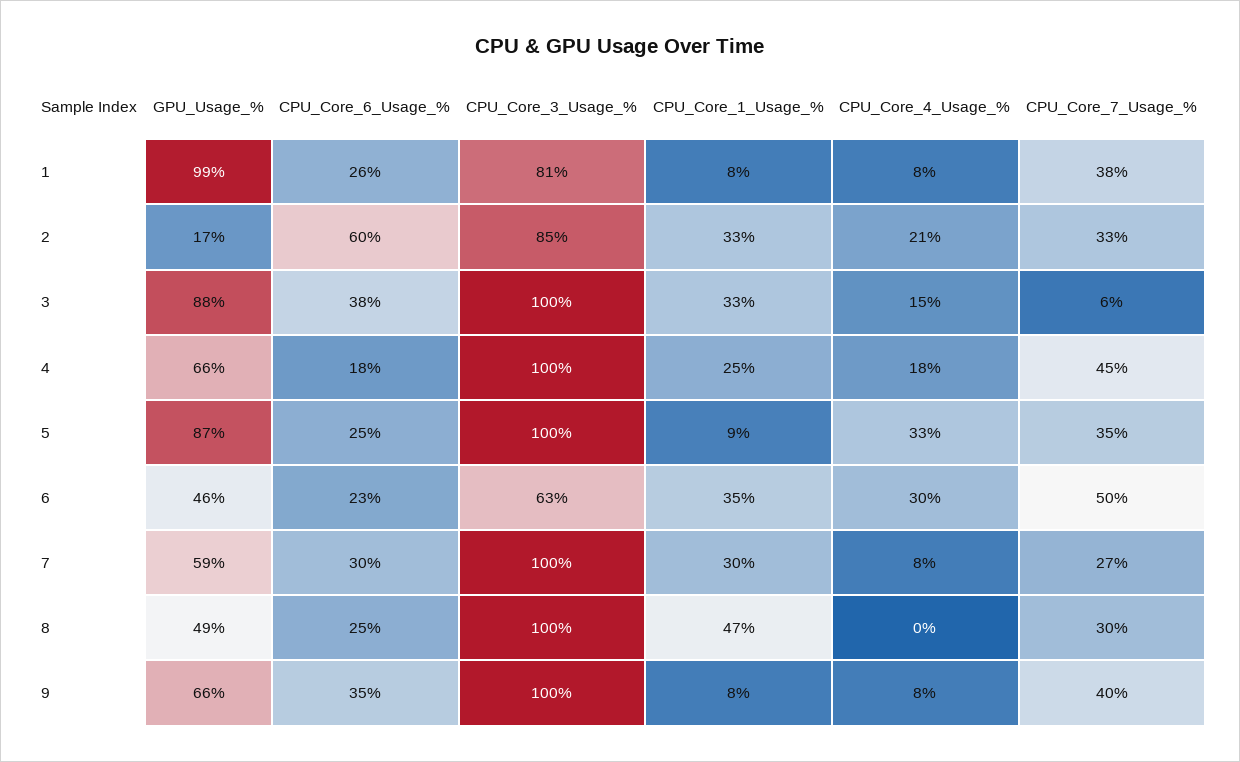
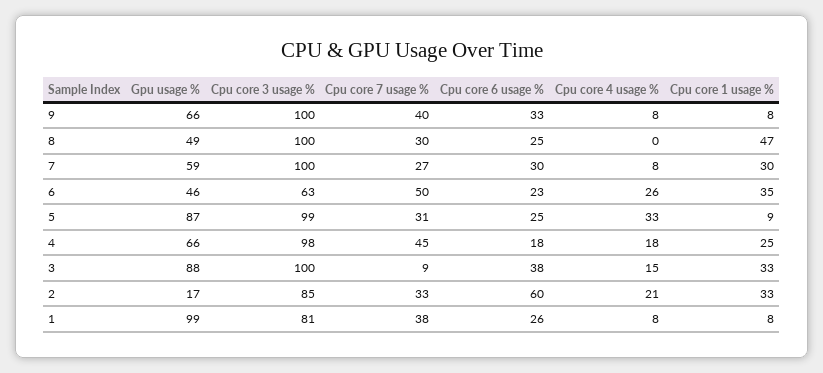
  {
    "GPU_Usage_%": {
      "1": 99,
      "2": 17,
      "3": 88,
      "4": 66,
      "5": 87,
      "6": 46,
      "7": 59,
      "8": 49,
      "9": 66
    },
    "CPU_Core_6_Usage_%": {
      "1": 26,
      "2": 60,
      "3": 38,
      "4": 18,
      "5": 25,
      "6": 23,
      "7": 30,
      "8": 25,
-     "9": 35
+     "9": 33
    },
    "CPU_Core_3_Usage_%": {
      "1": 81,
      "2": 85,
      "3": 100,
-     "4": 100,
+     "4": 98,
-     "5": 100,
+     "5": 99,
      "6": 63,
      "7": 100,
      "8": 100,
      "9": 100
    },
    "CPU_Core_1_Usage_%": {
      "1": 8,
      "2": 33,
      "3": 33,
      "4": 25,
      "5": 9,
      "6": 35,
      "7": 30,
      "8": 47,
      "9": 8
    },
    "CPU_Core_4_Usage_%": {
      "1": 8,
      "2": 21,
      "3": 15,
      "4": 18,
      "5": 33,
-     "6": 30,
+     "6": 26,
      "7": 8,
      "8": 0,
      "9": 8
    },
    "CPU_Core_7_Usage_%": {
      "1": 38,
      "2": 33,
-     "3": 6,
+     "3": 9,
      "4": 45,
-     "5": 35,
+     "5": 31,
      "6": 50,
      "7": 27,
      "8": 30,
      "9": 40
    }
  }

